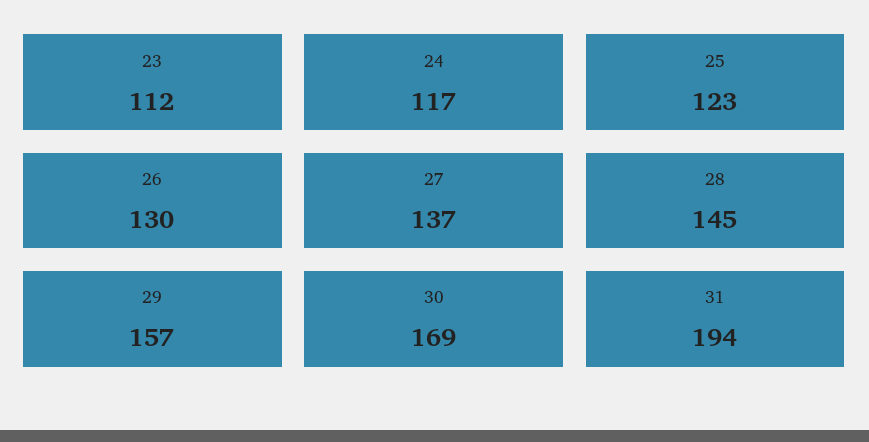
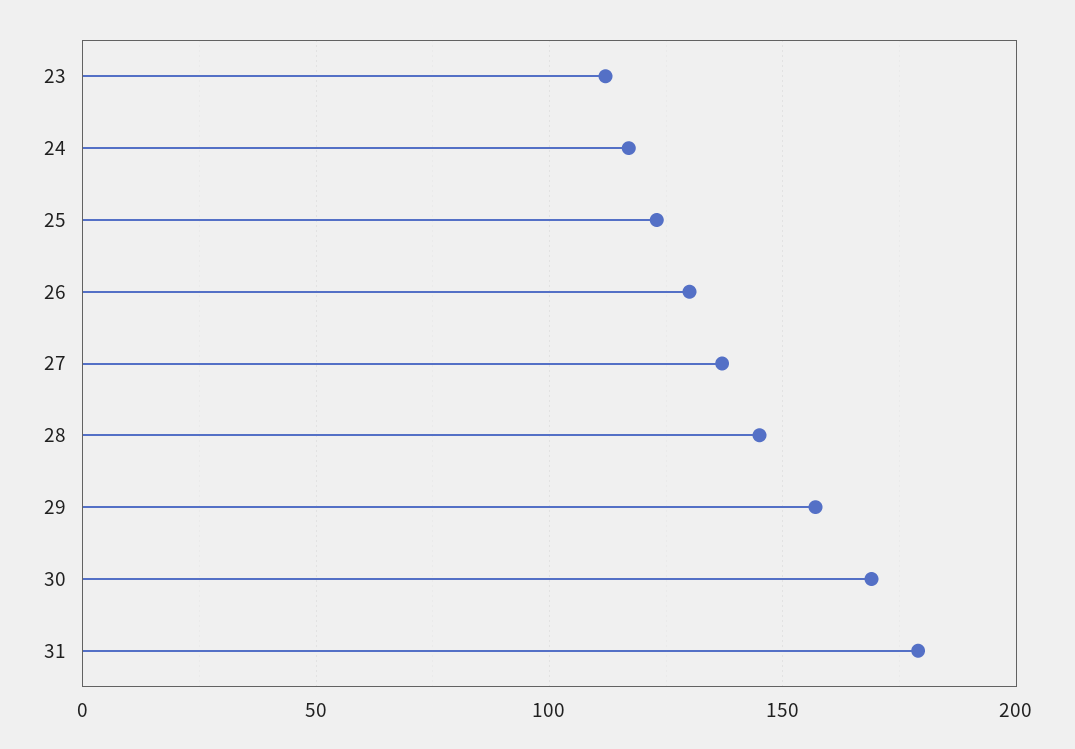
  {
    "23": 112,
    "24": 117,
    "25": 123,
    "26": 130,
    "27": 137,
    "28": 145,
    "29": 157,
    "30": 169,
-   "31": 194
+   "31": 180
  }

